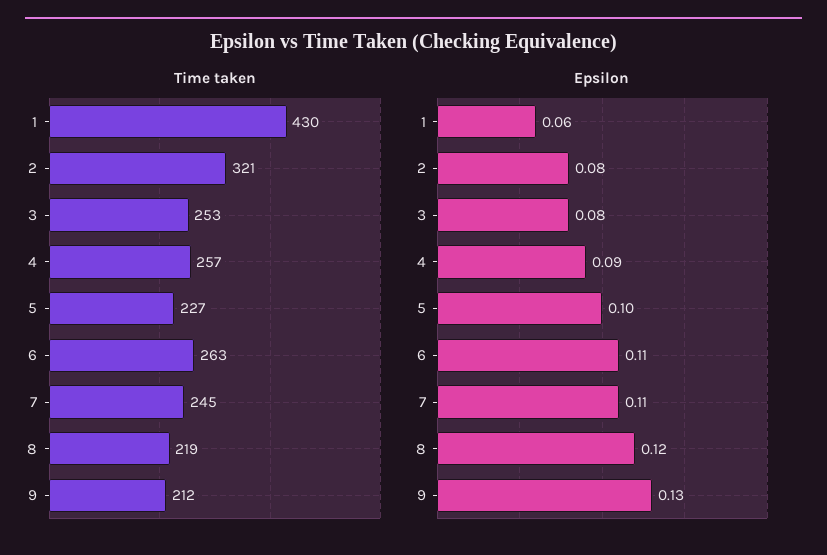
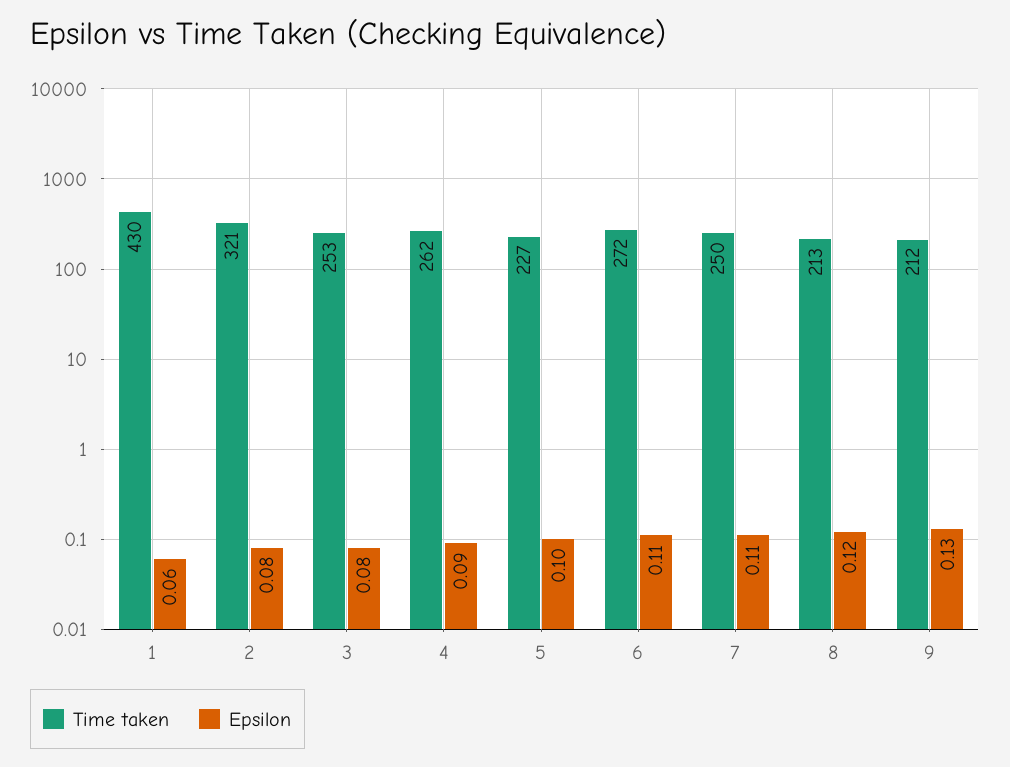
  {
    "Time taken": {
      "1": 430,
      "2": 321,
      "3": 253,
-     "4": 257,
+     "4": 262,
      "5": 227,
-     "6": 263,
+     "6": 272,
-     "7": 245,
+     "7": 250,
-     "8": 219,
+     "8": 213,
      "9": 212
    },
    "Epsilon": {
      "1": 0.06,
      "2": 0.08,
      "3": 0.08,
      "4": 0.09,
      "5": 0.1,
      "6": 0.11,
      "7": 0.11,
      "8": 0.12,
      "9": 0.13
    }
  }

